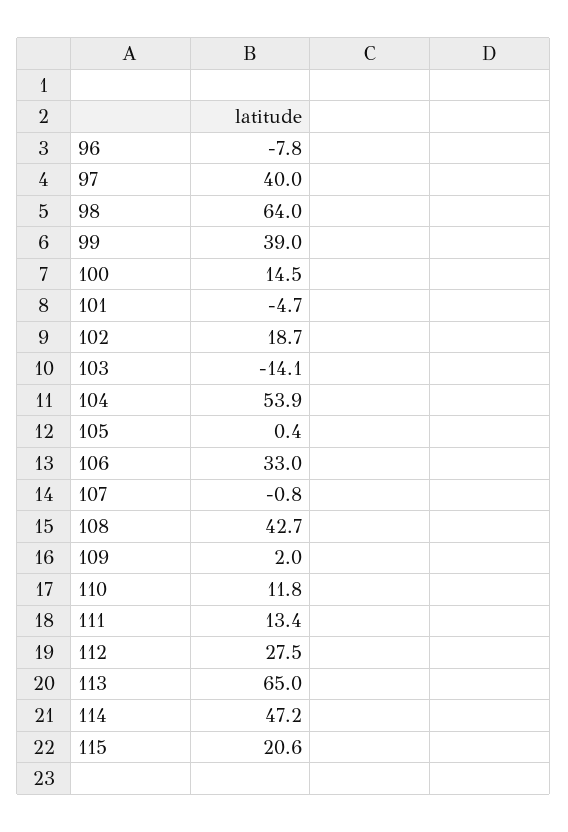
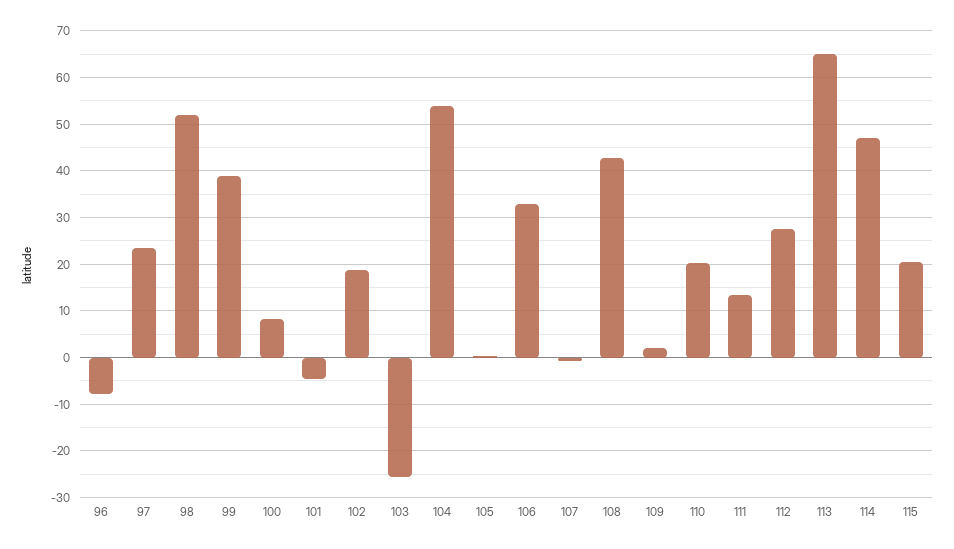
  {
    "96": -7.8,
-   "97": 40,
+   "97": 24,
-   "98": 64,
+   "98": 52,
    "99": 39,
-   "100": 14.5,
+   "100": 8,
    "101": -4.7,
    "102": 18.7,
-   "103": -14.1,
+   "103": -26,
    "104": 53.9,
    "105": 0.4,
    "106": 33,
    "107": -0.8,
    "108": 42.7,
    "109": 2,
-   "110": 11.8,
+   "110": 20,
    "111": 13.4,
    "112": 27.5,
    "113": 65,
    "114": 47.2,
    "115": 20.6
  }

